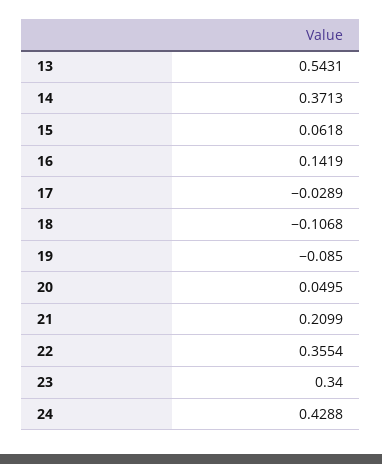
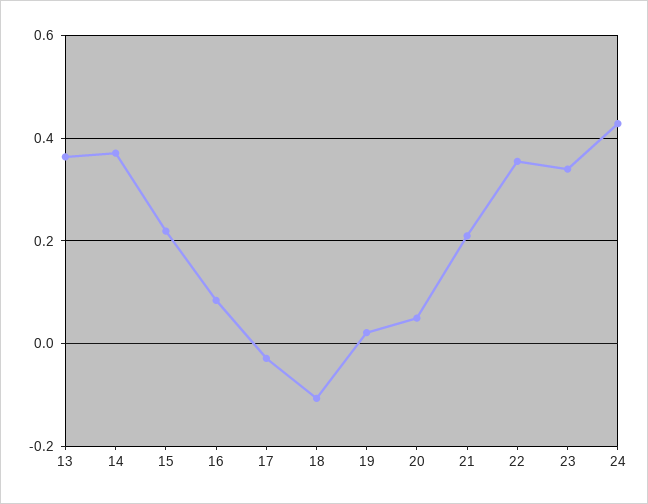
  {
-   "13": 0.5431,
+   "13": 0.36,
    "14": 0.3713,
-   "15": 0.0618,
+   "15": 0.22,
-   "16": 0.1419,
+   "16": 0.08,
    "17": -0.0289,
    "18": -0.1068,
-   "19": -0.085,
+   "19": 0.02,
    "20": 0.0495,
    "21": 0.2099,
    "22": 0.3554,
    "23": 0.34,
    "24": 0.4288
  }

